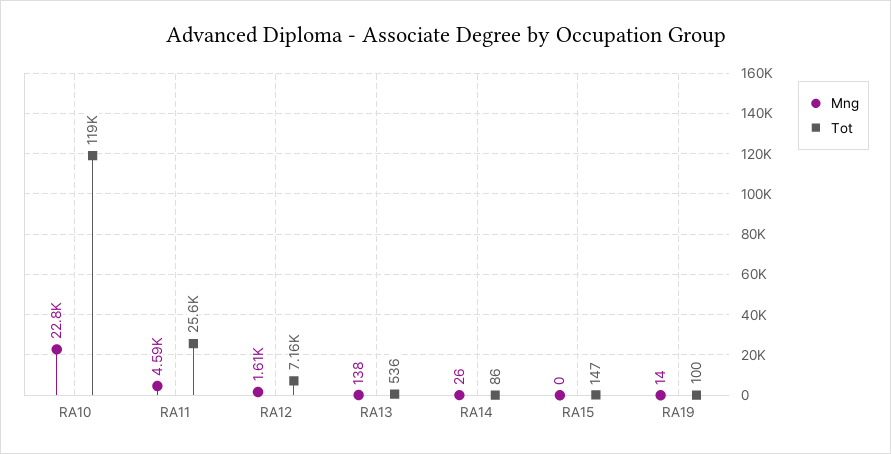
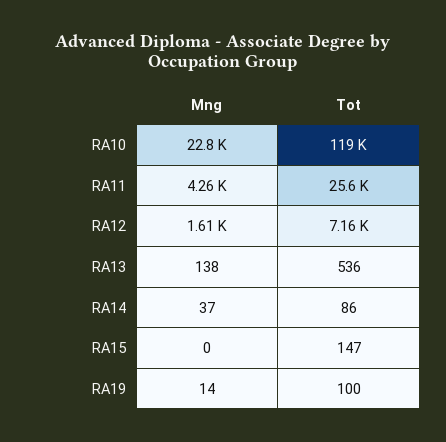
  {
    "Mng": {
      "RA10": 22800,
-     "RA11": 4590,
+     "RA11": 4260,
      "RA12": 1610,
      "RA13": 138,
-     "RA14": 26,
+     "RA14": 37,
      "RA15": 0,
      "RA19": 14
    },
    "Tot": {
      "RA10": 119000,
      "RA11": 25600,
      "RA12": 7160,
      "RA13": 536,
      "RA14": 86,
      "RA15": 147,
      "RA19": 100
    }
  }

